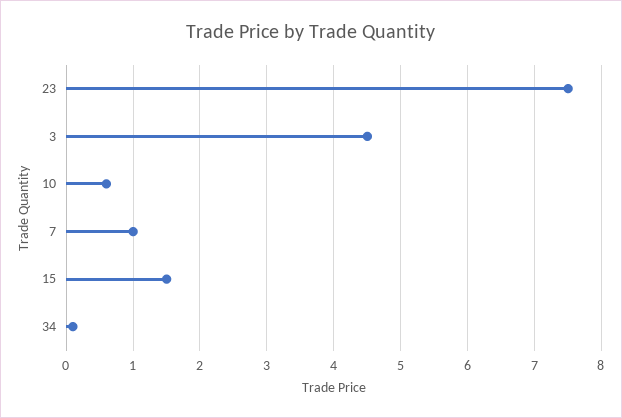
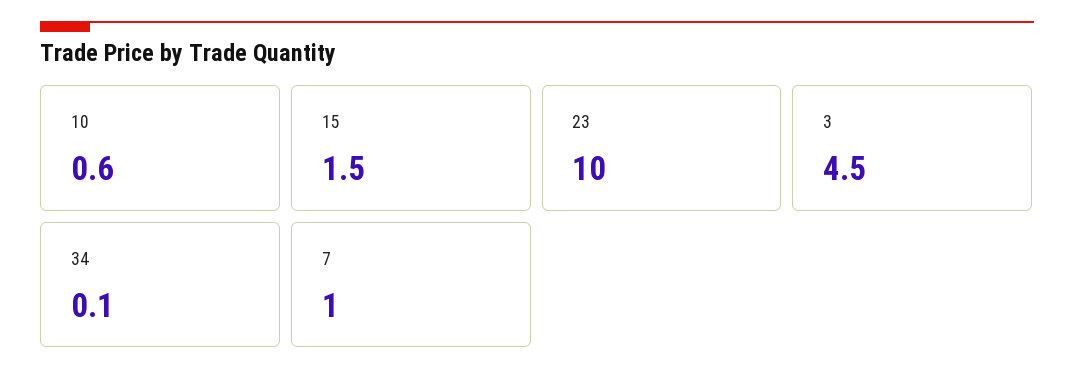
  {
-   "23": 7.5,
+   "23": 10,
    "3": 4.5,
    "10": 0.6,
    "7": 1,
    "15": 1.5,
    "34": 0.1
  }

